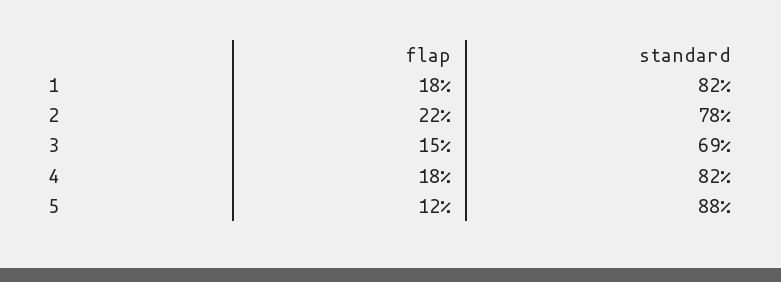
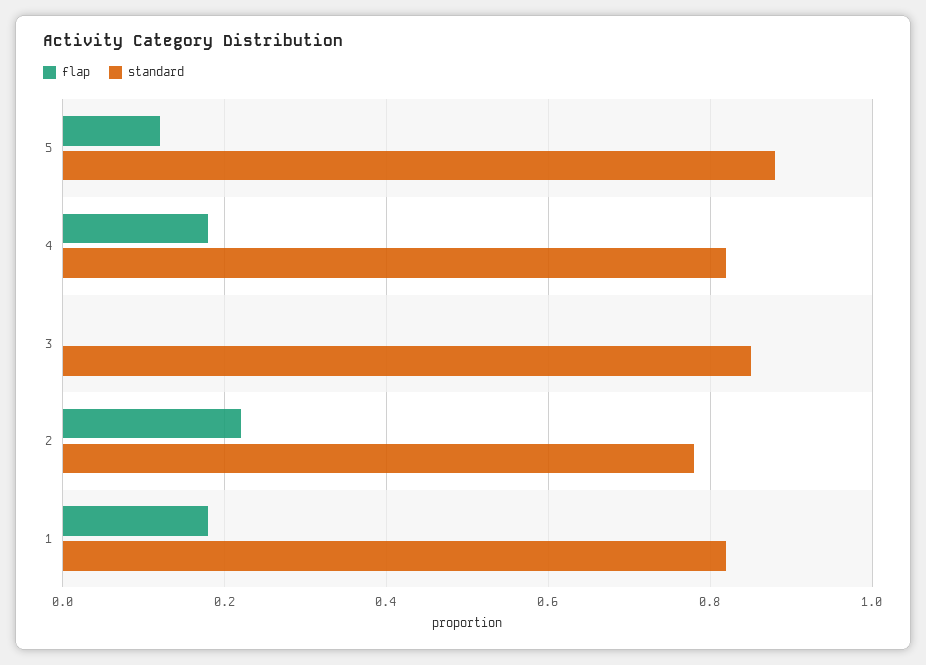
  {
    "flap": {
      "1": 0.18,
      "2": 0.22,
-     "3": 0.15,
+     "3": 0,
      "4": 0.18,
      "5": 0.12
    },
    "standard": {
      "1": 0.82,
      "2": 0.78,
-     "3": 0.69,
+     "3": 0.85,
      "4": 0.82,
      "5": 0.88
    }
  }

